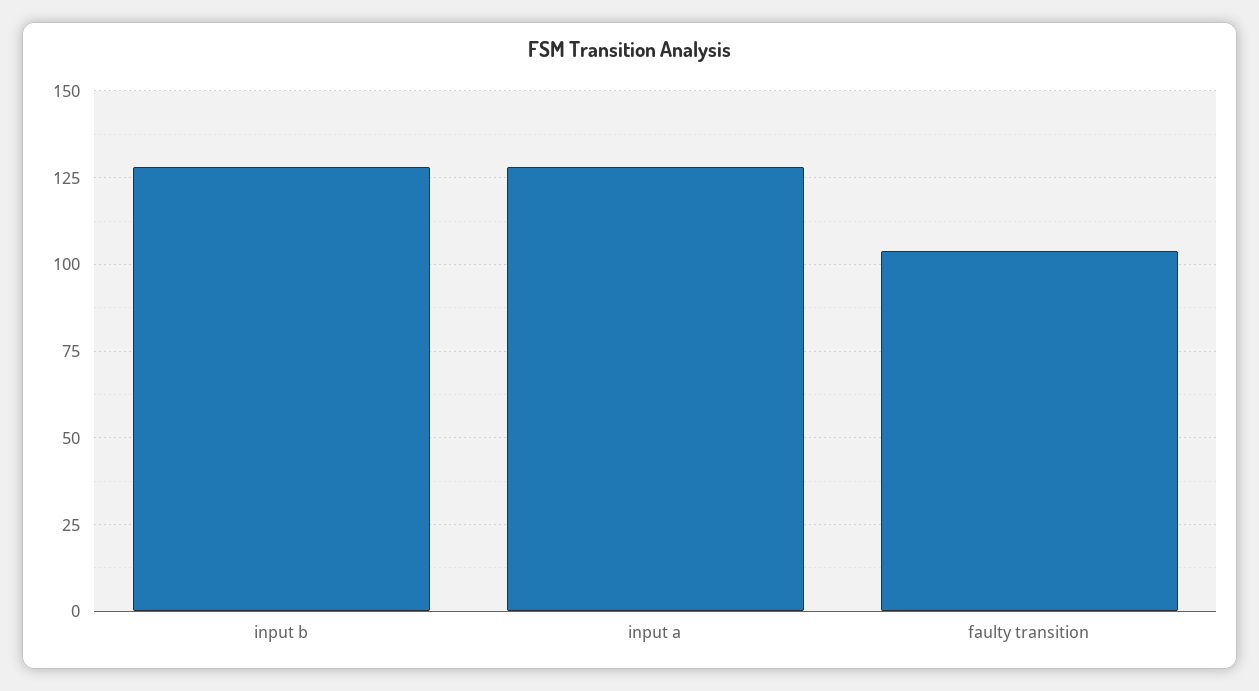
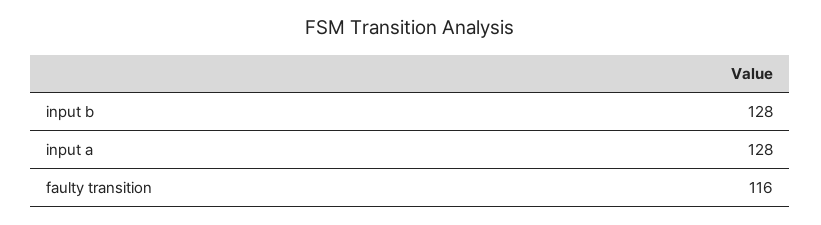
  {
    "input b": 128,
    "input a": 128,
-   "faulty transition": 105
+   "faulty transition": 116
  }

